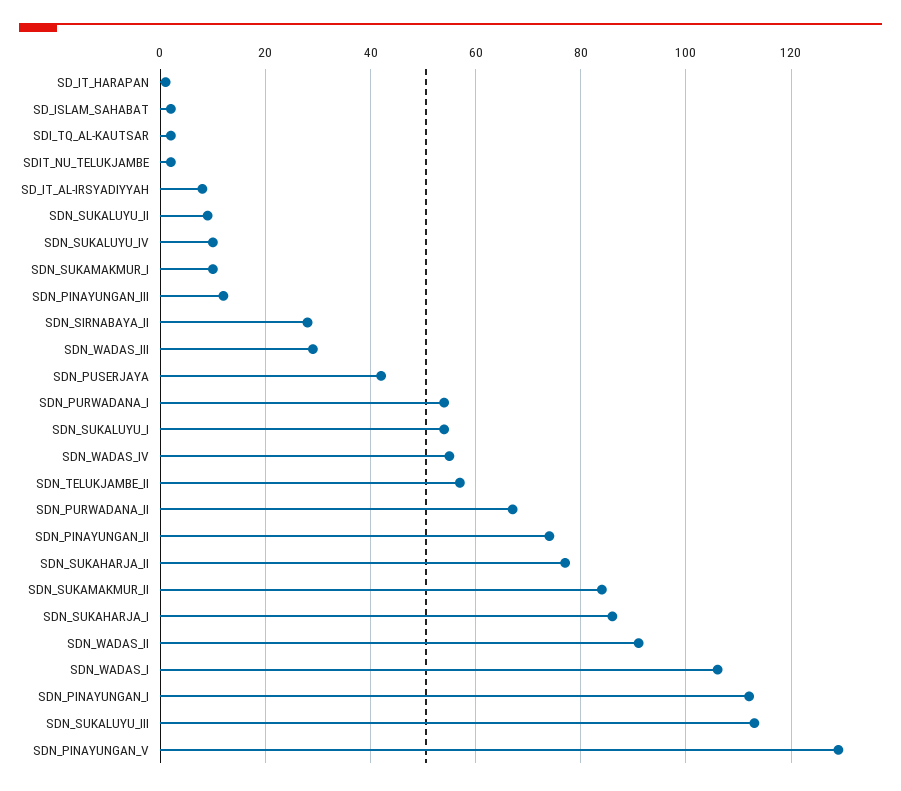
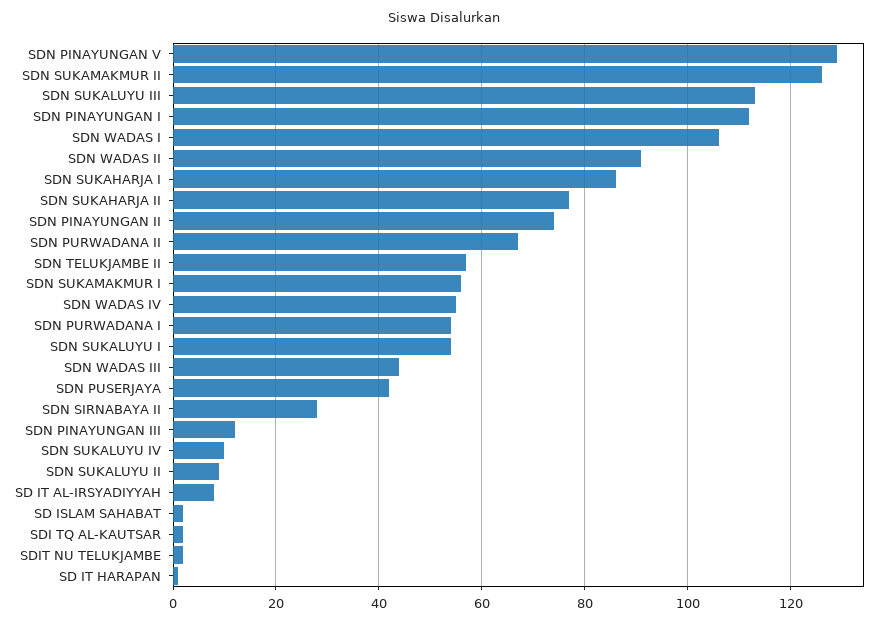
  {
    "SD_IT_HARAPAN": 0,
    "SD_ISLAM_SAHABAT": 0,
    "SDI_TQ_AL-KAUTSAR": 0,
    "SDIT_NU_TELUKJAMBE": 0,
    "SD_IT_AL-IRSYADIYYAH": 10,
    "SDN_SUKALUYU_II": 10,
    "SDN_SUKALUYU_IV": 10,
-   "SDN_SUKAMAKMUR_I": 10,
+   "SDN_SUKAMAKMUR_I": 55,
    "SDN_PINAYUNGAN_III": 10,
    "SDN_SIRNABAYA_II": 30,
-   "SDN_WADAS_III": 30,
+   "SDN_WADAS_III": 45,
    "SDN_PUSERJAYA": 40,
    "SDN_PURWADANA_I": 55,
    "SDN_SUKALUYU_I": 55,
    "SDN_WADAS_IV": 55,
    "SDN_TELUKJAMBE_II": 55,
    "SDN_PURWADANA_II": 65,
    "SDN_PINAYUNGAN_II": 75,
    "SDN_SUKAHARJA_II": 75,
-   "SDN_SUKAMAKMUR_II": 85,
+   "SDN_SUKAMAKMUR_II": 125,
    "SDN_SUKAHARJA_I": 85,
    "SDN_WADAS_II": 90,
    "SDN_WADAS_I": 105,
    "SDN_PINAYUNGAN_I": 110,
    "SDN_SUKALUYU_III": 115,
    "SDN_PINAYUNGAN_V": 130
  }

